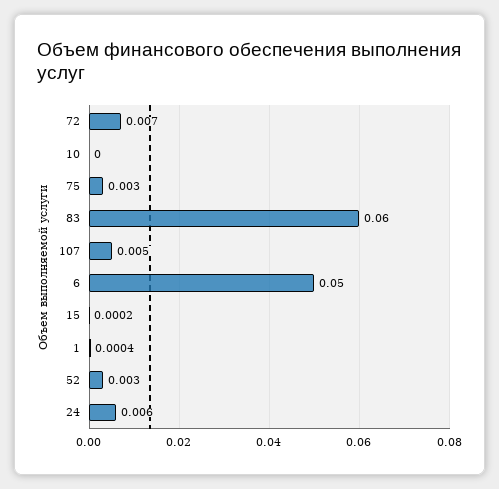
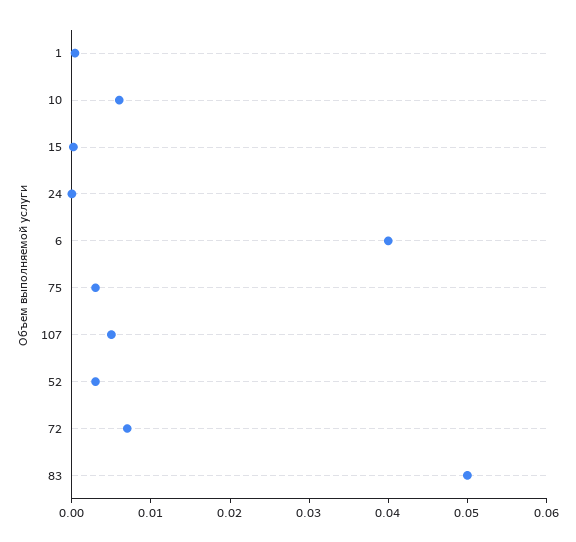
  {
    "72": 0.007,
-   "10": 0,
+   "10": 0.006,
    "75": 0.003,
-   "83": 0.06,
+   "83": 0.05,
    "107": 0.005,
-   "6": 0.05,
+   "6": 0.04,
    "15": 0.0002,
    "1": 0.0004,
    "52": 0.003,
-   "24": 0.006
+   "24": 0
  }

